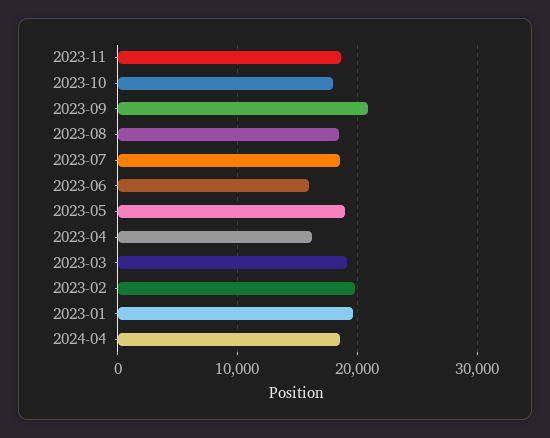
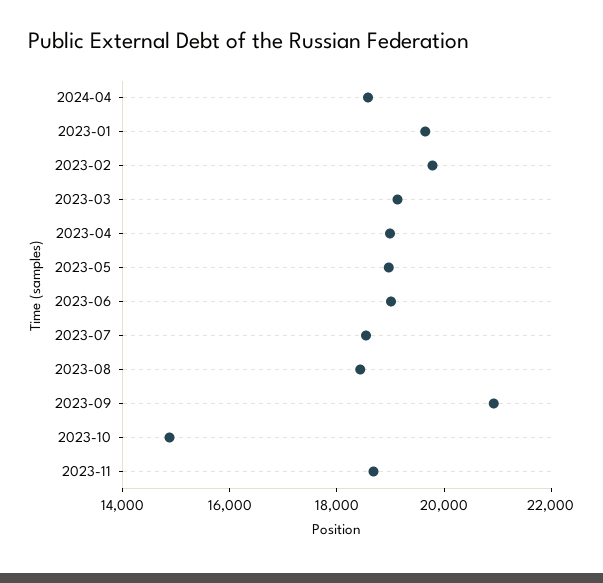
  {
    "2023-11": 18500,
-   "2023-10": 18000,
+   "2023-10": 15000,
    "2023-09": 21000,
    "2023-08": 18500,
    "2023-07": 18500,
-   "2023-06": 16000,
+   "2023-06": 19000,
    "2023-05": 19000,
-   "2023-04": 16000,
+   "2023-04": 19000,
    "2023-03": 19000,
    "2023-02": 20000,
    "2023-01": 19500,
    "2024-04": 18500
  }

